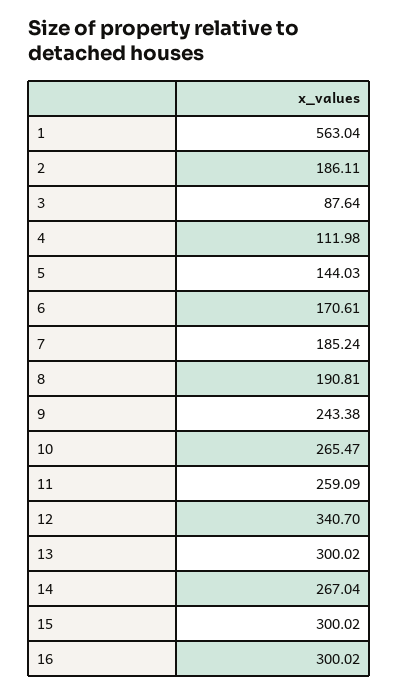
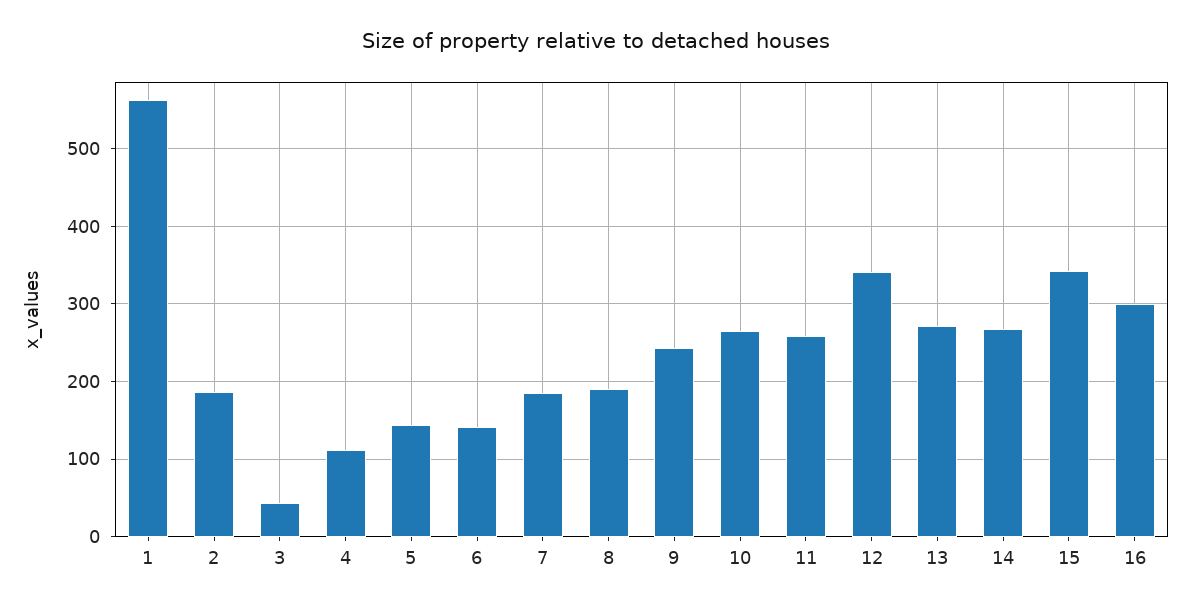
  {
    "1": 563.04,
    "2": 186.11,
-   "3": 87.64,
+   "3": 40,
    "4": 111.98,
    "5": 144.03,
-   "6": 170.61,
+   "6": 140,
    "7": 185.24,
    "8": 190.81,
    "9": 243.38,
    "10": 265.47,
    "11": 259.09,
    "12": 340.7,
-   "13": 300.02,
+   "13": 270,
    "14": 267.04,
-   "15": 300.02,
+   "15": 340,
    "16": 300.02
  }

